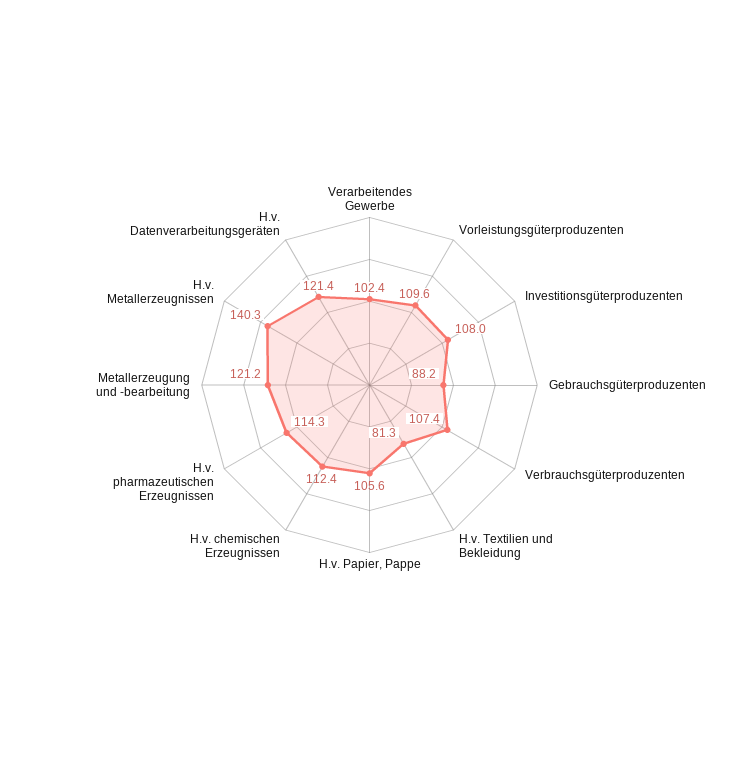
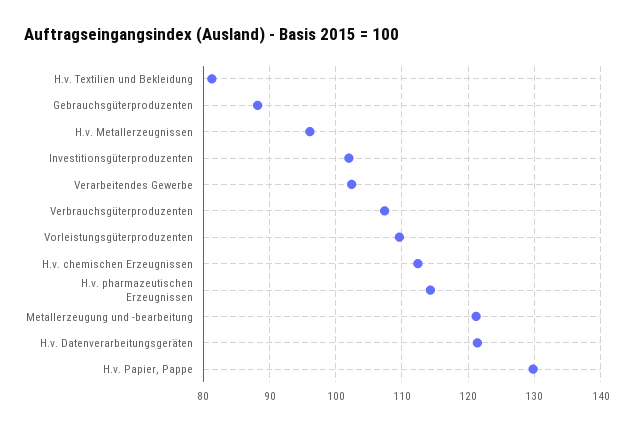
  {
    "Verarbeitendes Gewerbe": 102.4,
    "Vorleistungsgüterproduzenten": 109.6,
-   "Investitionsgüterproduzenten": 108,
+   "Investitionsgüterproduzenten": 102,
    "Gebrauchsgüterproduzenten": 88.2,
    "Verbrauchsgüterproduzenten": 107.4,
    "H.v. Textilien und Bekleidung": 81.3,
-   "H.v. Papier, Pappe": 105.6,
+   "H.v. Papier, Pappe": 130,
    "H.v. chemischen Erzeugnissen": 112.4,
    "H.v. pharmazeutischen Erzeugnissen": 114.3,
    "Metallerzeugung und -bearbeitung": 121.2,
-   "H.v. Metallerzeugnissen": 140.3,
+   "H.v. Metallerzeugnissen": 96,
    "H.v. Datenverarbeitungsgeräten": 121.4
  }

